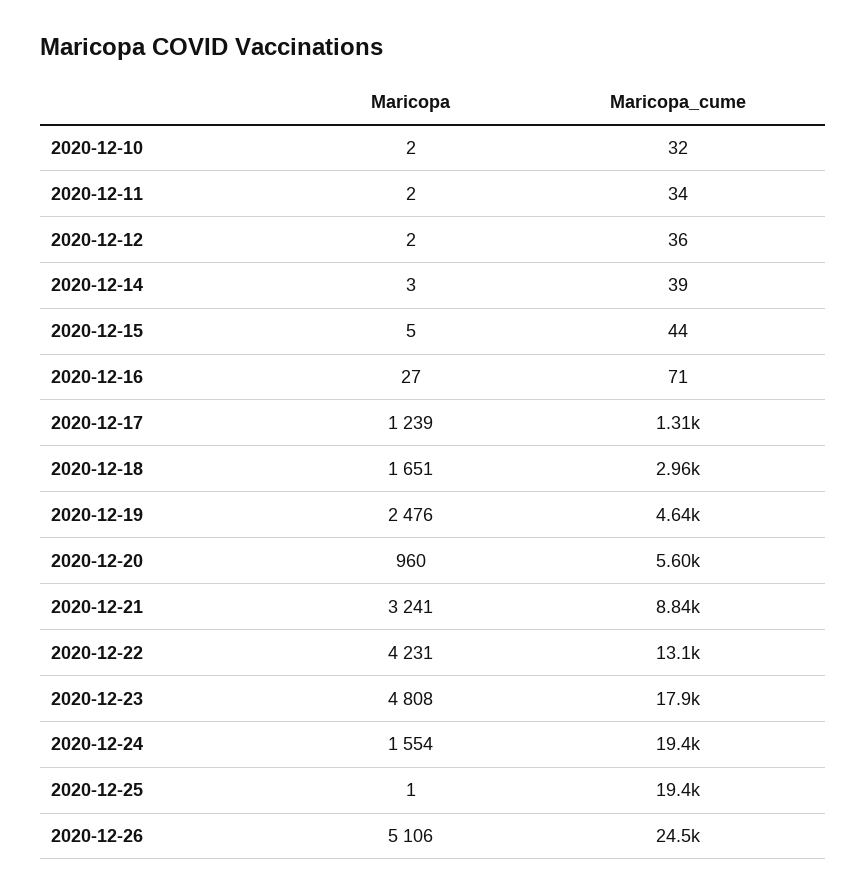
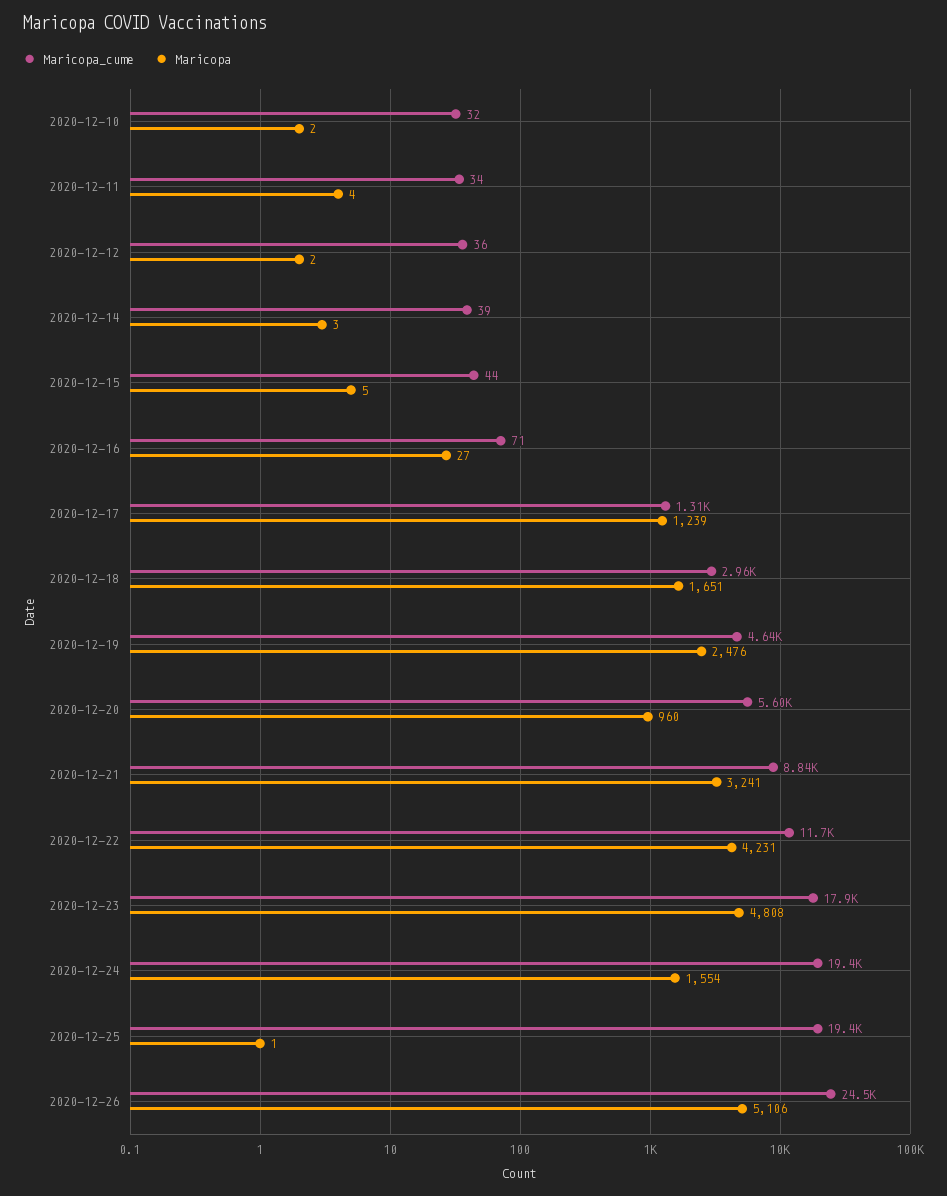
  {
    "Maricopa": {
      "2020-12-10": 2,
-     "2020-12-11": 2,
+     "2020-12-11": 4,
      "2020-12-12": 2,
      "2020-12-14": 3,
      "2020-12-15": 5,
      "2020-12-16": 27,
      "2020-12-17": 1239,
      "2020-12-18": 1651,
      "2020-12-19": 2476,
      "2020-12-20": 960,
      "2020-12-21": 3241,
      "2020-12-22": 4231,
      "2020-12-23": 4808,
      "2020-12-24": 1554,
      "2020-12-25": 1,
      "2020-12-26": 5106
    },
    "Maricopa_cume": {
      "2020-12-10": 32,
      "2020-12-11": 34,
      "2020-12-12": 36,
      "2020-12-14": 39,
      "2020-12-15": 44,
      "2020-12-16": 71,
      "2020-12-17": 1310,
      "2020-12-18": 2960,
      "2020-12-19": 4640,
      "2020-12-20": 5600,
      "2020-12-21": 8840,
-     "2020-12-22": 13100,
+     "2020-12-22": 11700,
      "2020-12-23": 17900,
      "2020-12-24": 19400,
      "2020-12-25": 19400,
      "2020-12-26": 24500
    }
  }

